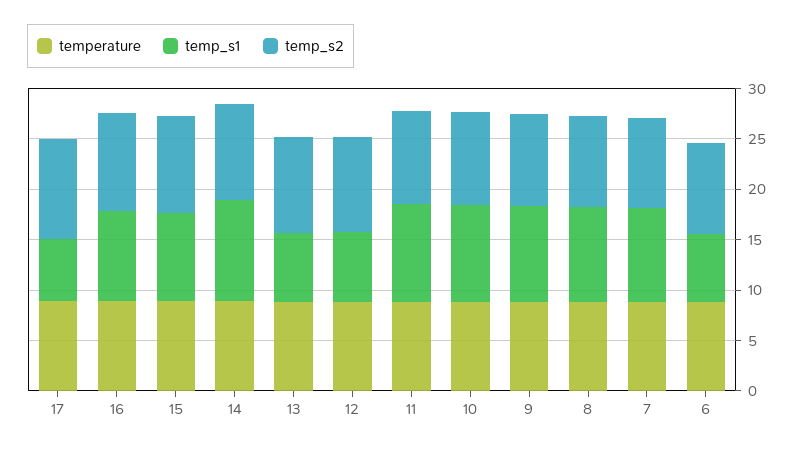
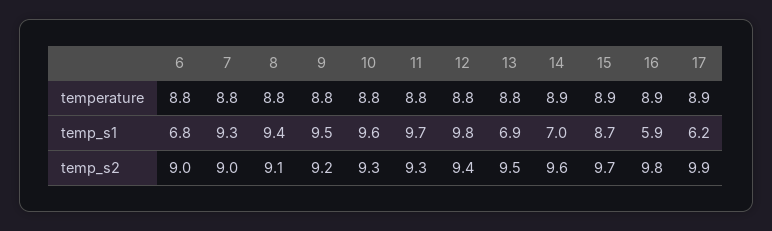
  {
    "temperature": {
      "17": 8.9,
      "16": 8.9,
      "15": 8.9,
      "14": 8.9,
      "13": 8.8,
      "12": 8.8,
      "11": 8.8,
      "10": 8.8,
      "9": 8.8,
      "8": 8.8,
      "7": 8.8,
      "6": 8.8
    },
    "temp_s1": {
      "17": 6.2,
-     "16": 9,
+     "16": 5.9,
      "15": 8.7,
-     "14": 10,
+     "14": 7,
      "13": 6.9,
-     "12": 7,
+     "12": 9.8,
      "11": 9.7,
      "10": 9.6,
      "9": 9.5,
      "8": 9.4,
      "7": 9.3,
      "6": 6.8
    },
    "temp_s2": {
      "17": 9.9,
      "16": 9.8,
      "15": 9.7,
      "14": 9.6,
      "13": 9.5,
      "12": 9.4,
      "11": 9.3,
      "10": 9.3,
      "9": 9.2,
      "8": 9.1,
      "7": 9,
      "6": 9
    }
  }

